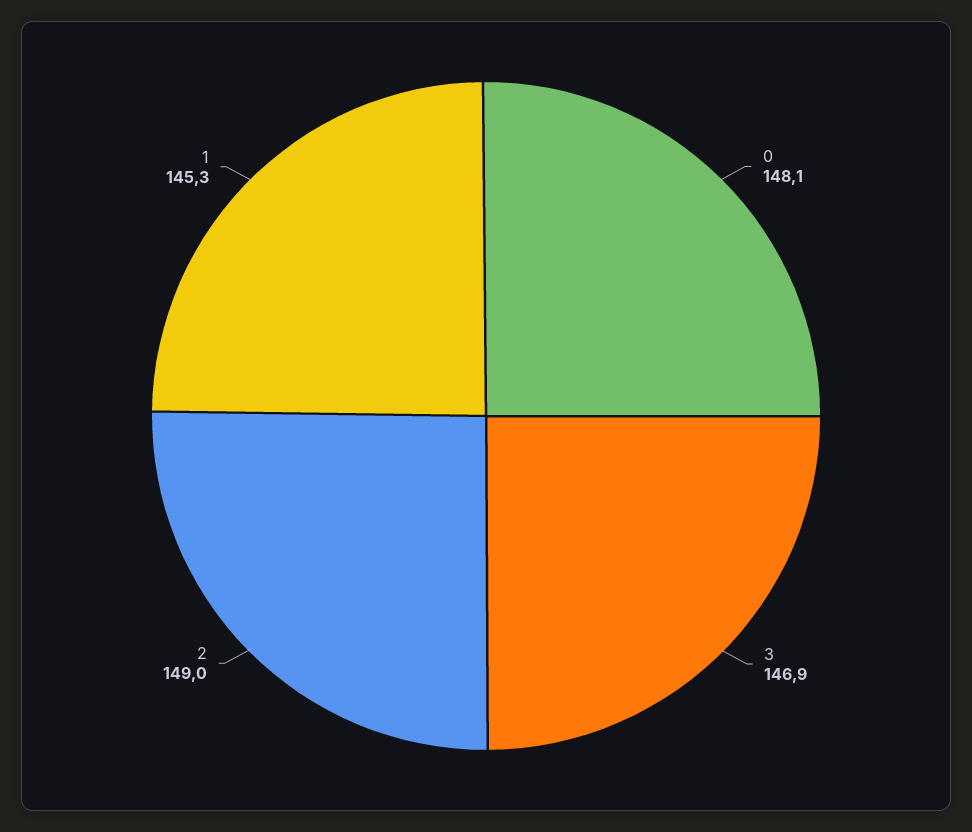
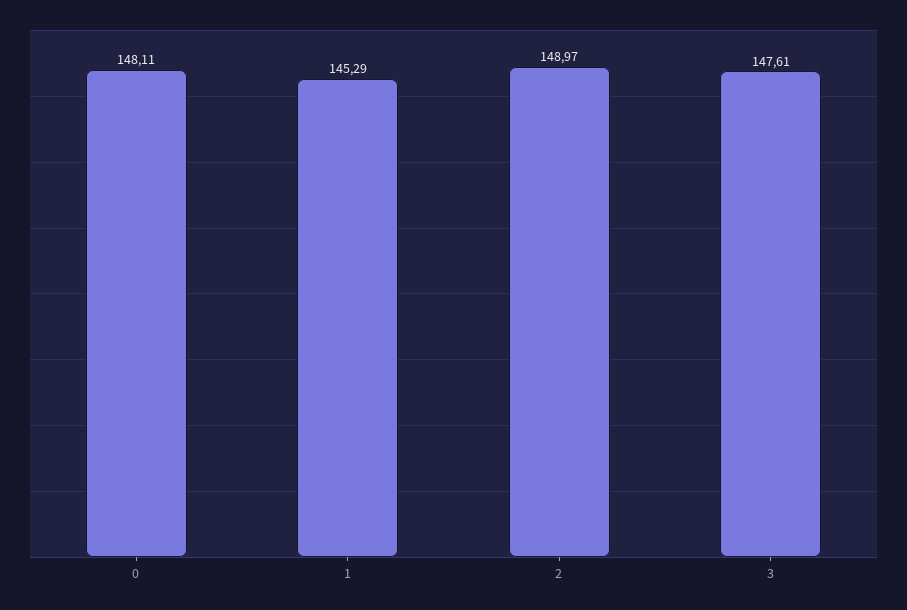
  {
    "0": 148.11,
-   "3": 146.9,
+   "3": 147.61,
    "2": 148.97,
    "1": 145.29
  }

